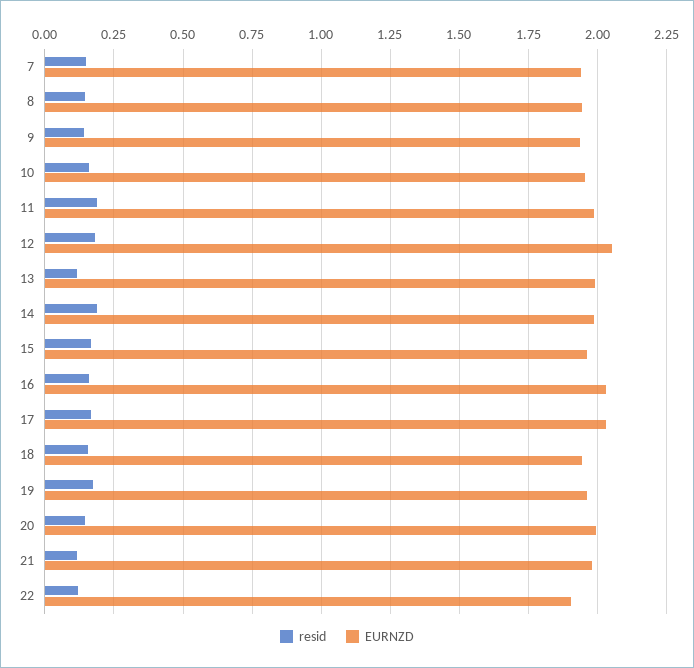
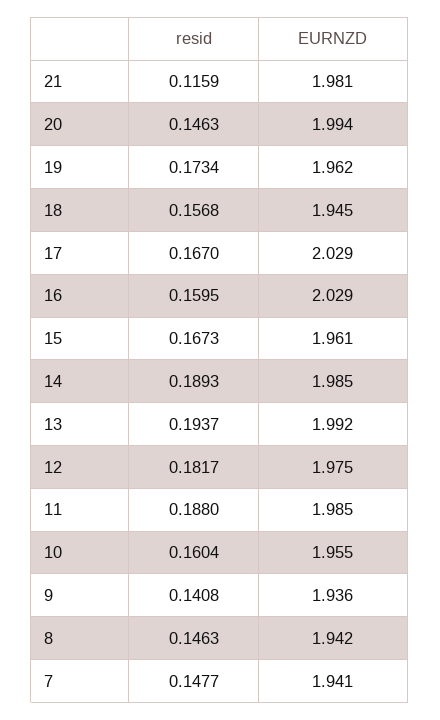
  {
    "resid": {
      "7": 0.1477,
      "8": 0.1463,
      "9": 0.1408,
      "10": 0.1604,
      "11": 0.188,
      "12": 0.1817,
-     "13": 0.125,
+     "13": 0.1937,
      "14": 0.1893,
      "15": 0.1673,
      "16": 0.1595,
      "17": 0.167,
      "18": 0.1568,
      "19": 0.1734,
      "20": 0.1463,
-     "21": 0.1159,
+     "21": 0.1159
-     "22": 0.125
    },
    "EURNZD": {
      "7": 1.941,
      "8": 1.942,
      "9": 1.936,
      "10": 1.955,
      "11": 1.985,
-     "12": 2.05,
+     "12": 1.975,
      "13": 1.992,
      "14": 1.985,
      "15": 1.961,
      "16": 2.029,
      "17": 2.029,
      "18": 1.945,
      "19": 1.962,
      "20": 1.994,
-     "21": 1.981,
+     "21": 1.981
-     "22": 1.9
    }
  }

